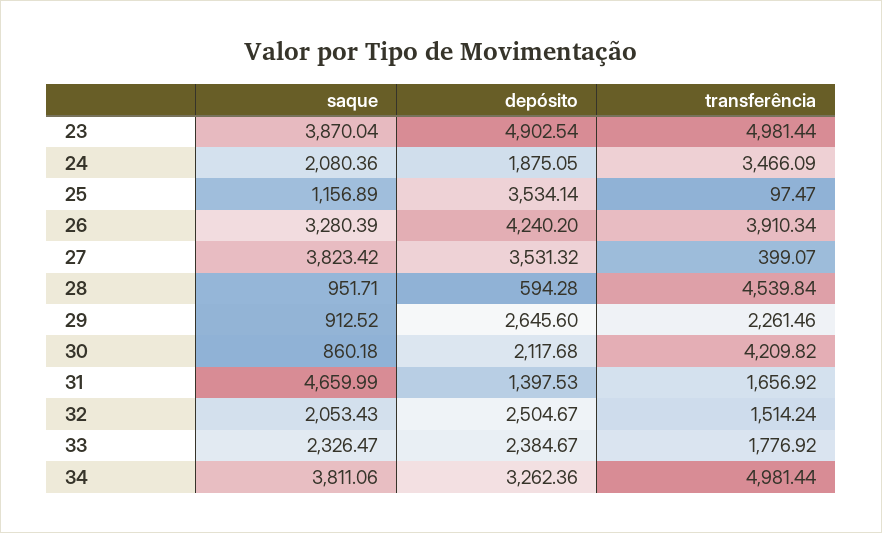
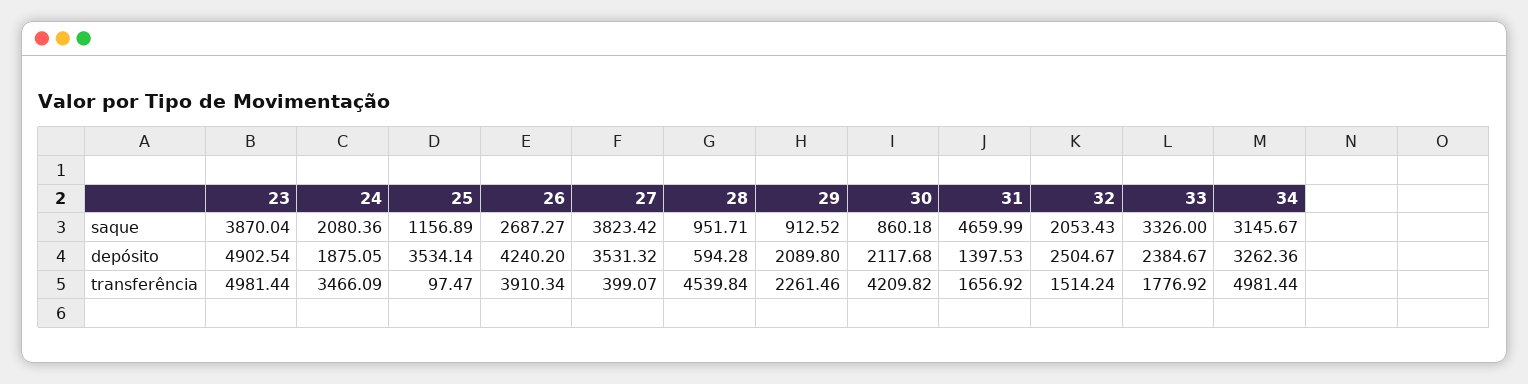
  {
    "saque": {
      "23": 3870.04,
      "24": 2080.36,
      "25": 1156.89,
-     "26": 3280.39,
+     "26": 2687.27,
      "27": 3823.42,
      "28": 951.71,
      "29": 912.52,
      "30": 860.18,
      "31": 4659.99,
      "32": 2053.43,
-     "33": 2326.47,
+     "33": 3326,
-     "34": 3811.06
+     "34": 3145.67
    },
    "depósito": {
      "23": 4902.54,
      "24": 1875.05,
      "25": 3534.14,
      "26": 4240.2,
      "27": 3531.32,
      "28": 594.28,
-     "29": 2645.6,
+     "29": 2089.8,
      "30": 2117.68,
      "31": 1397.53,
      "32": 2504.67,
      "33": 2384.67,
      "34": 3262.36
    },
    "transferência": {
      "23": 4981.44,
      "24": 3466.09,
      "25": 97.47,
      "26": 3910.34,
      "27": 399.07,
      "28": 4539.84,
      "29": 2261.46,
      "30": 4209.82,
      "31": 1656.92,
      "32": 1514.24,
      "33": 1776.92,
      "34": 4981.44
    }
  }

